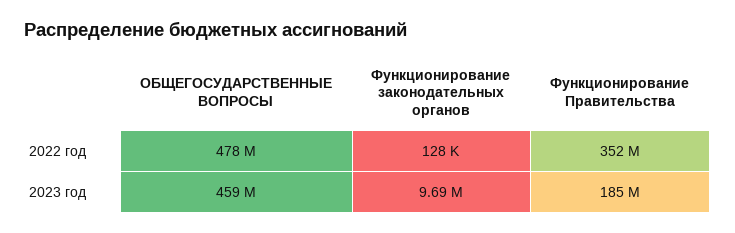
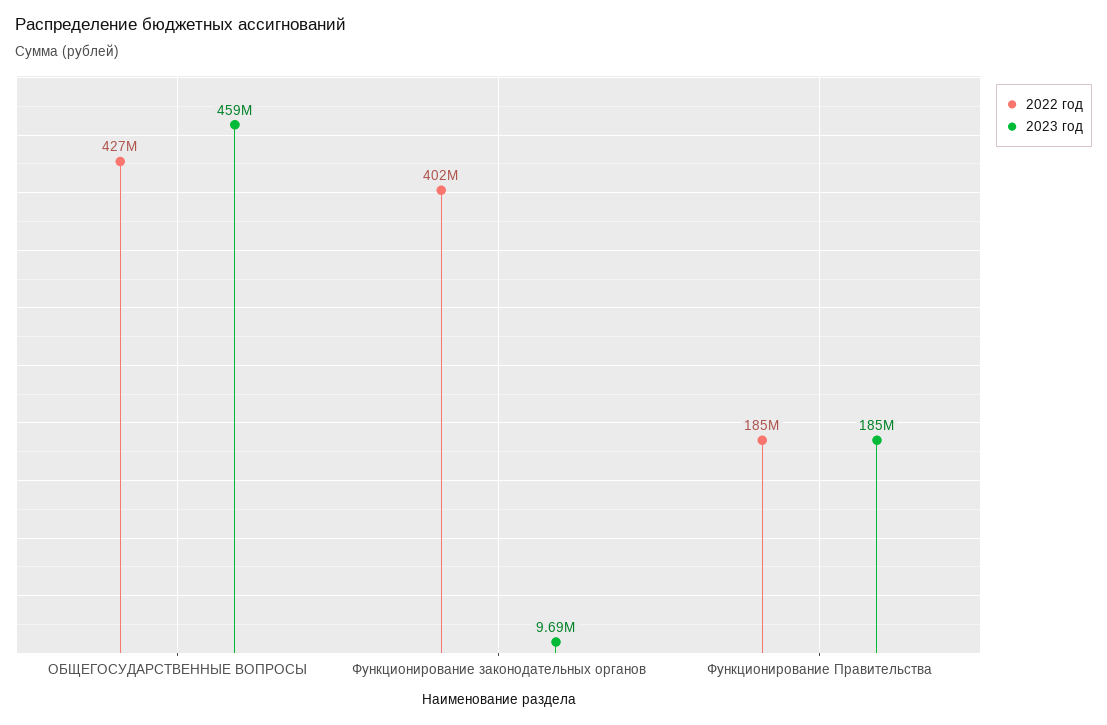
  {
    "2022 год": {
-     "ОБЩЕГОСУДАРСТВЕННЫЕ ВОПРОСЫ": 478000000,
+     "ОБЩЕГОСУДАРСТВЕННЫЕ ВОПРОСЫ": 427000000,
-     "Функционирование законодательных органов": 128000,
+     "Функционирование законодательных органов": 402000000,
-     "Функционирование Правительства": 352000000
+     "Функционирование Правительства": 185000000
    },
    "2023 год": {
      "ОБЩЕГОСУДАРСТВЕННЫЕ ВОПРОСЫ": 459000000,
      "Функционирование законодательных органов": 9690000,
      "Функционирование Правительства": 185000000
    }
  }

